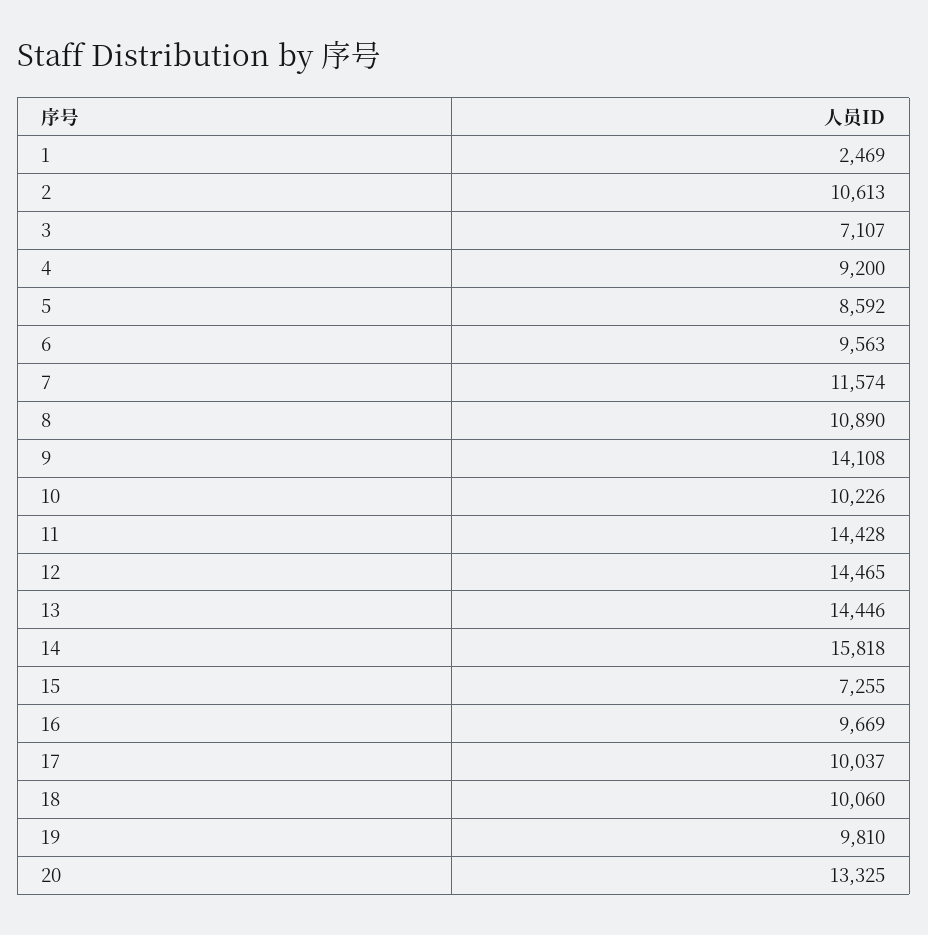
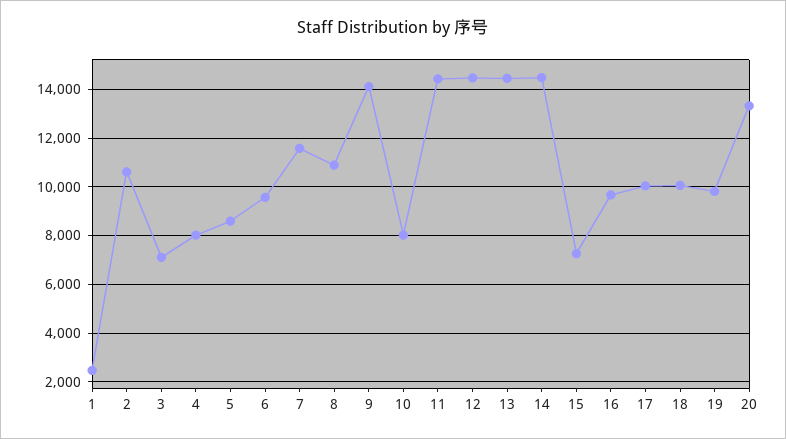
  {
    "1": 2469,
    "2": 10613,
    "3": 7107,
-   "4": 9200,
+   "4": 8000,
    "5": 8592,
    "6": 9563,
    "7": 11574,
    "8": 10890,
    "9": 14108,
-   "10": 10226,
+   "10": 8000,
    "11": 14428,
    "12": 14465,
    "13": 14446,
-   "14": 15818,
+   "14": 14500,
    "15": 7255,
    "16": 9669,
    "17": 10037,
    "18": 10060,
    "19": 9810,
    "20": 13325
  }

